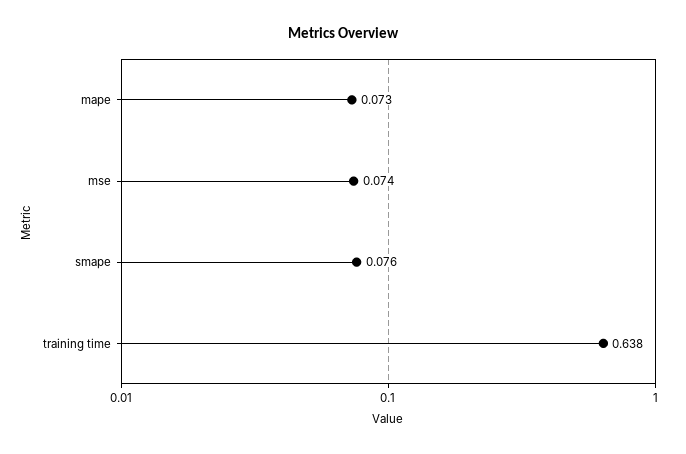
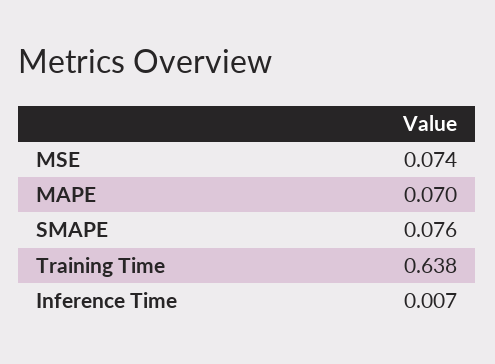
  {
-   "mape": 0.073,
+   "mape": 0.07,
    "mse": 0.074,
    "smape": 0.076,
-   "training time": 0.638
+   "training time": 0.638,
+   "Inference Time": 0.007
  }

